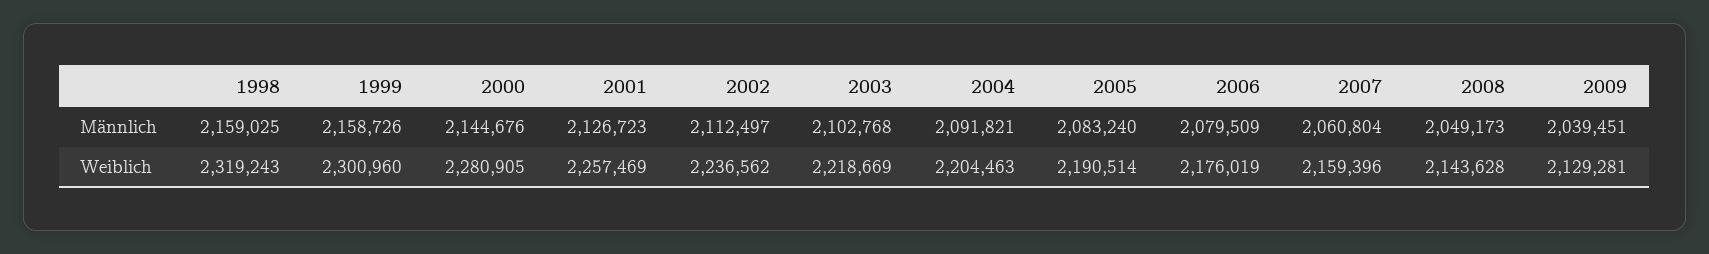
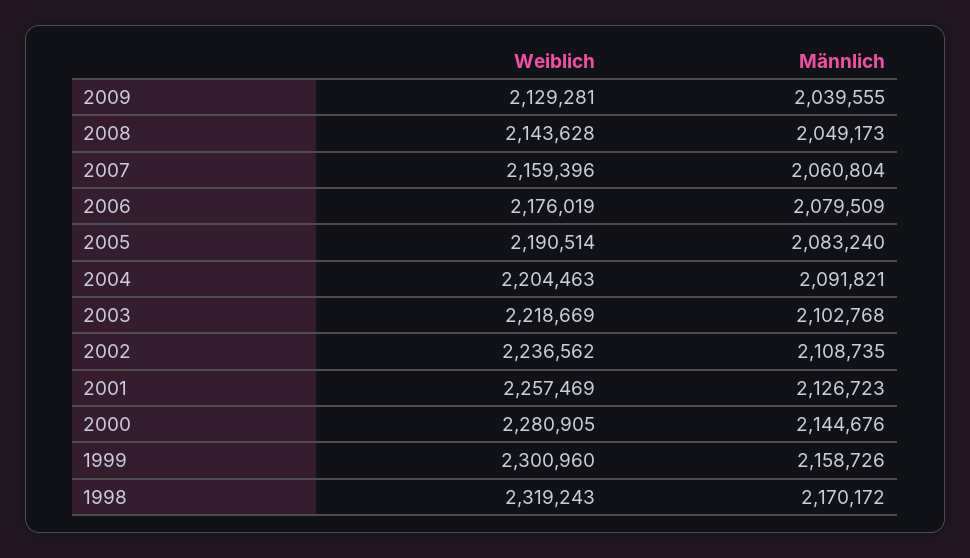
  {
    "1998": {
-     "Männlich": 2159025,
+     "Männlich": 2170172,
      "Weiblich": 2319243
    },
    "1999": {
      "Männlich": 2158726,
      "Weiblich": 2300960
    },
    "2000": {
      "Männlich": 2144676,
      "Weiblich": 2280905
    },
    "2001": {
      "Männlich": 2126723,
      "Weiblich": 2257469
    },
    "2002": {
-     "Männlich": 2112497,
+     "Männlich": 2108735,
      "Weiblich": 2236562
    },
    "2003": {
      "Männlich": 2102768,
      "Weiblich": 2218669
    },
    "2004": {
      "Männlich": 2091821,
      "Weiblich": 2204463
    },
    "2005": {
      "Männlich": 2083240,
      "Weiblich": 2190514
    },
    "2006": {
      "Männlich": 2079509,
      "Weiblich": 2176019
    },
    "2007": {
      "Männlich": 2060804,
      "Weiblich": 2159396
    },
    "2008": {
      "Männlich": 2049173,
      "Weiblich": 2143628
    },
    "2009": {
-     "Männlich": 2039451,
+     "Männlich": 2039555,
      "Weiblich": 2129281
    }
  }

